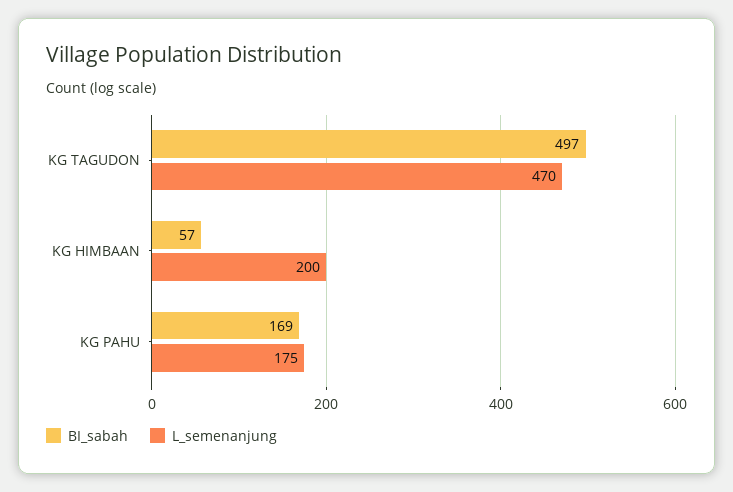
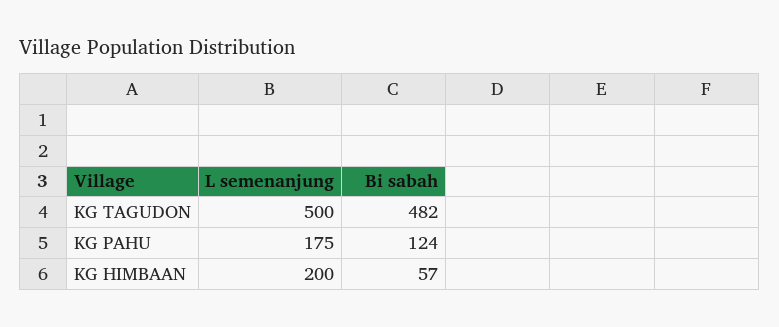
  {
    "BI_sabah": {
-     "KG TAGUDON": 497,
+     "KG TAGUDON": 482,
      "KG HIMBAAN": 57,
-     "KG PAHU": 169
+     "KG PAHU": 124
    },
    "L_semenanjung": {
-     "KG TAGUDON": 470,
+     "KG TAGUDON": 500,
      "KG HIMBAAN": 200,
      "KG PAHU": 175
    }
  }

